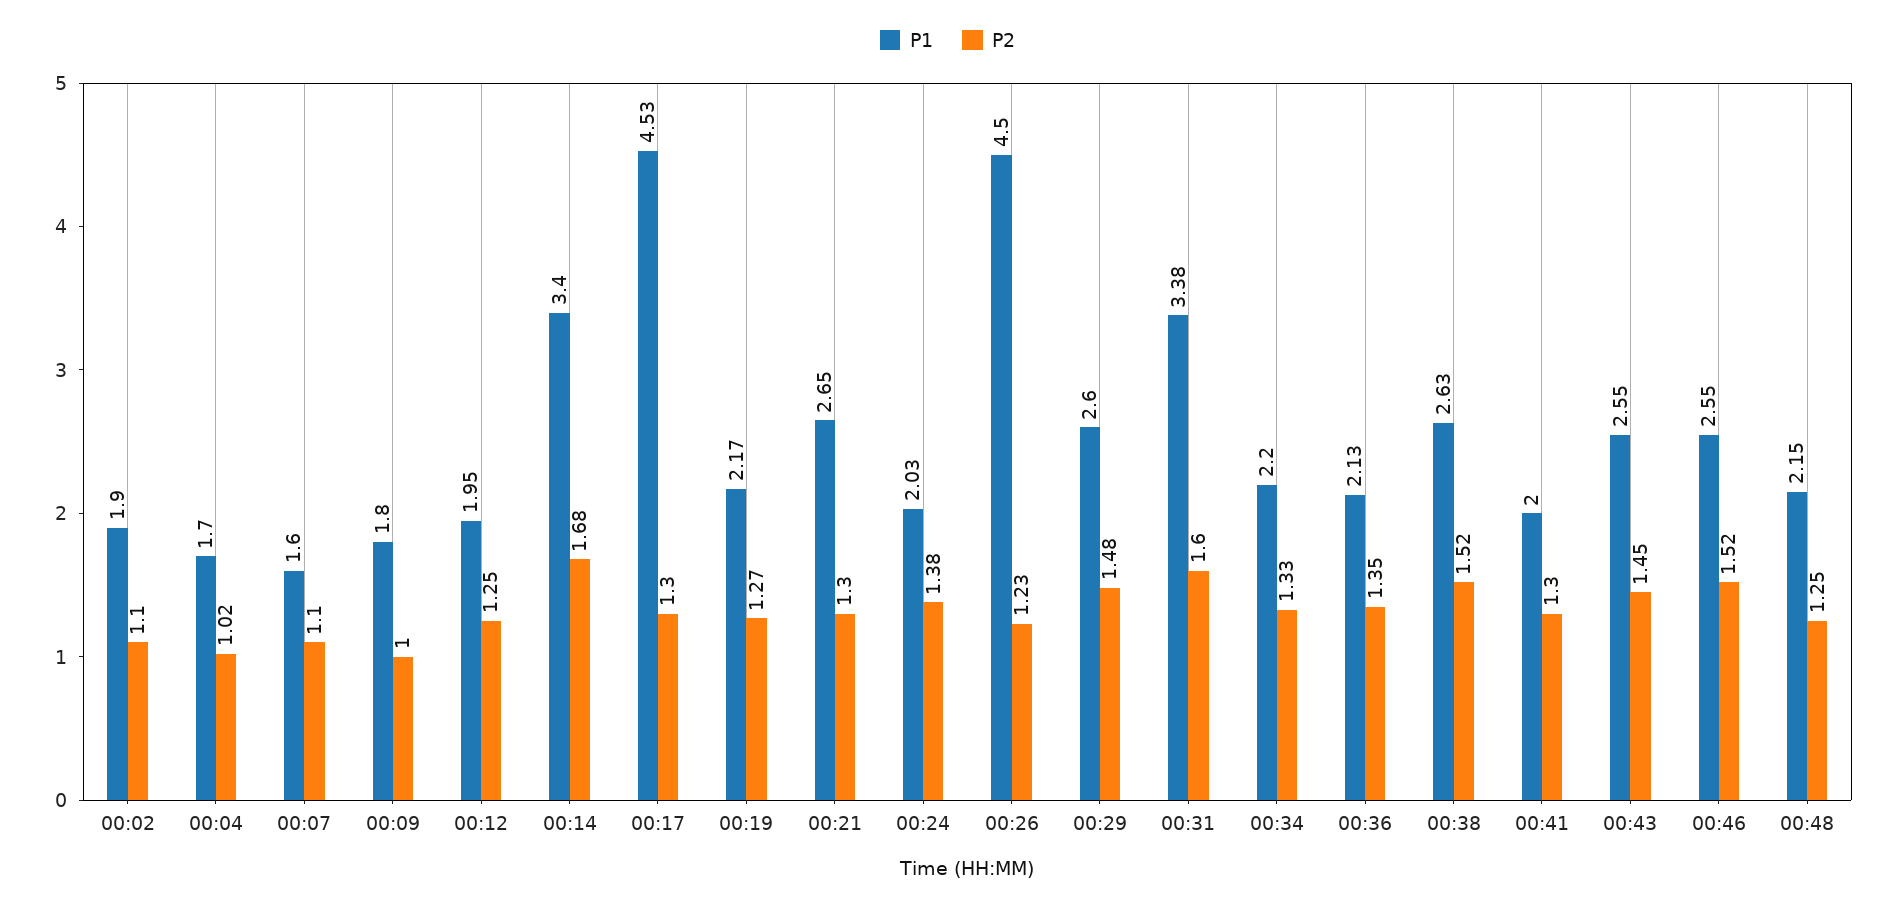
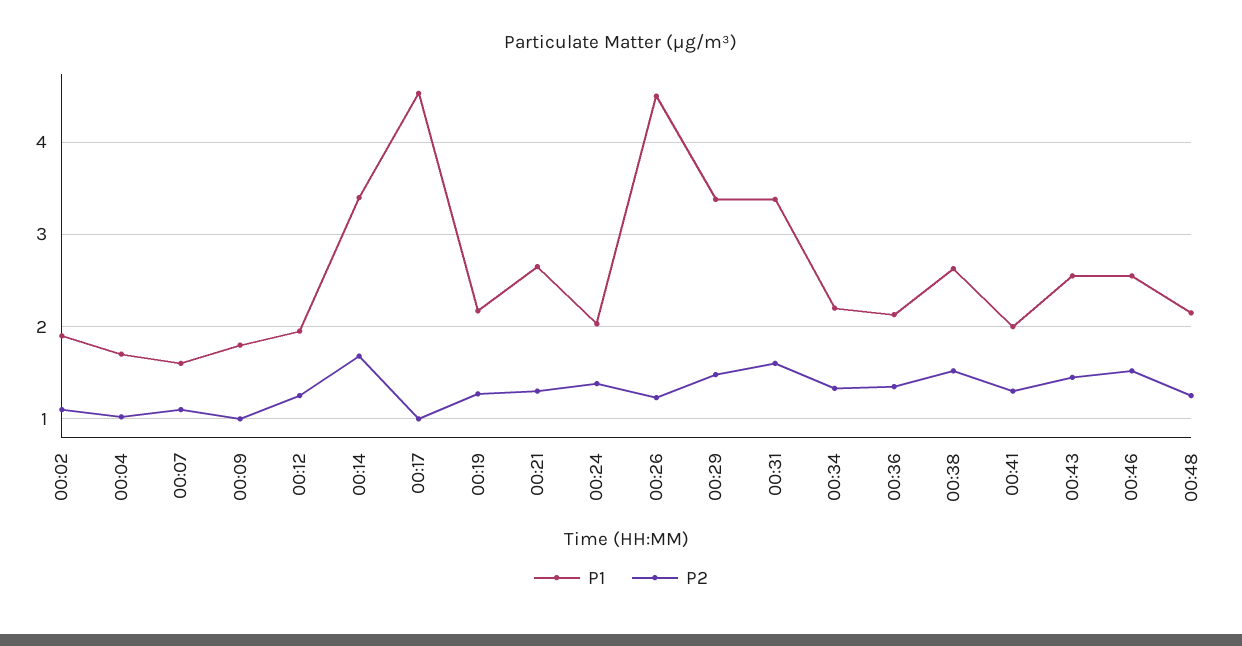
  {
    "P1": {
      "00:02": 1.9,
      "00:04": 1.7,
      "00:07": 1.6,
      "00:09": 1.8,
      "00:12": 1.95,
      "00:14": 3.4,
      "00:17": 4.53,
      "00:19": 2.17,
      "00:21": 2.65,
      "00:24": 2.03,
      "00:26": 4.5,
-     "00:29": 2.6,
+     "00:29": 3.4,
      "00:31": 3.38,
      "00:34": 2.2,
      "00:36": 2.13,
      "00:38": 2.63,
      "00:41": 2,
      "00:43": 2.55,
      "00:46": 2.55,
      "00:48": 2.15
    },
    "P2": {
      "00:02": 1.1,
      "00:04": 1.02,
      "00:07": 1.1,
      "00:09": 1,
      "00:12": 1.25,
      "00:14": 1.68,
-     "00:17": 1.3,
+     "00:17": 1,
      "00:19": 1.27,
      "00:21": 1.3,
      "00:24": 1.38,
      "00:26": 1.23,
      "00:29": 1.48,
      "00:31": 1.6,
      "00:34": 1.33,
      "00:36": 1.35,
      "00:38": 1.52,
      "00:41": 1.3,
      "00:43": 1.45,
      "00:46": 1.52,
      "00:48": 1.25
    }
  }

